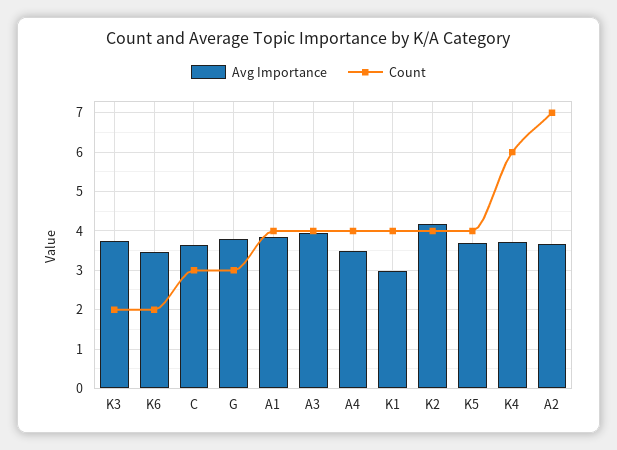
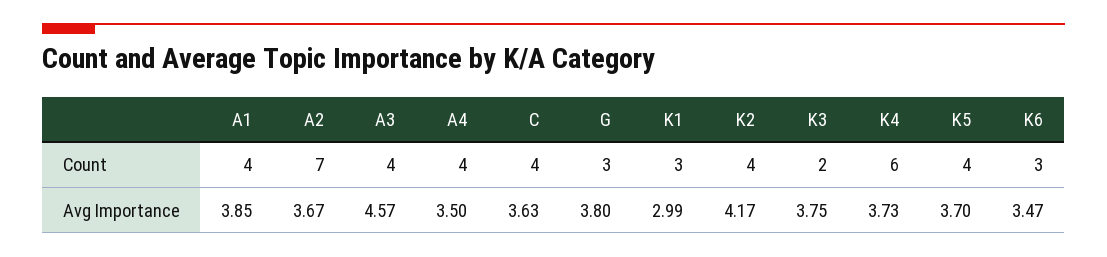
  {
    "Avg Importance": {
      "K3": 3.75,
      "K6": 3.47,
      "C": 3.63,
      "G": 3.8,
      "A1": 3.85,
-     "A3": 4,
+     "A3": 4.57,
      "A4": 3.5,
      "K1": 2.99,
      "K2": 4.17,
      "K5": 3.7,
      "K4": 3.73,
      "A2": 3.67
    },
    "Count": {
      "K3": 2,
-     "K6": 2,
+     "K6": 3,
-     "C": 3,
+     "C": 4,
      "G": 3,
      "A1": 4,
      "A3": 4,
      "A4": 4,
-     "K1": 4,
+     "K1": 3,
      "K2": 4,
      "K5": 4,
      "K4": 6,
      "A2": 7
    }
  }

